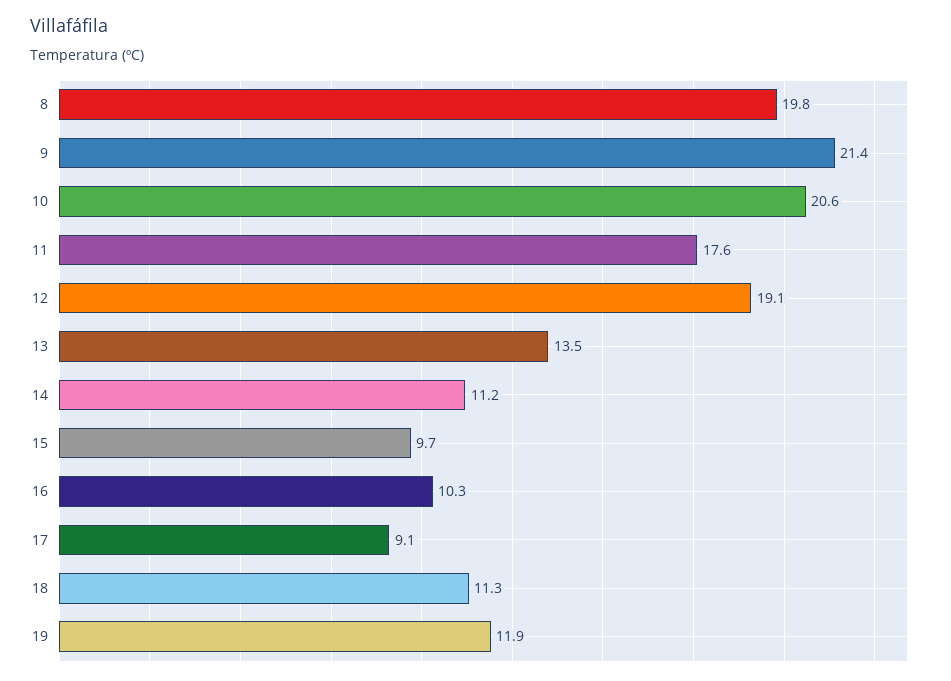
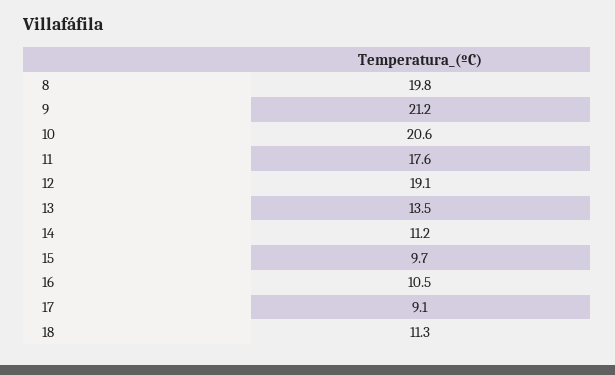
  {
    "8": 19.8,
-   "9": 21.4,
+   "9": 21.2,
    "10": 20.6,
    "11": 17.6,
    "12": 19.1,
    "13": 13.5,
    "14": 11.2,
    "15": 9.7,
-   "16": 10.3,
+   "16": 10.5,
    "17": 9.1,
-   "18": 11.3,
+   "18": 11.3
-   "19": 11.9
  }

